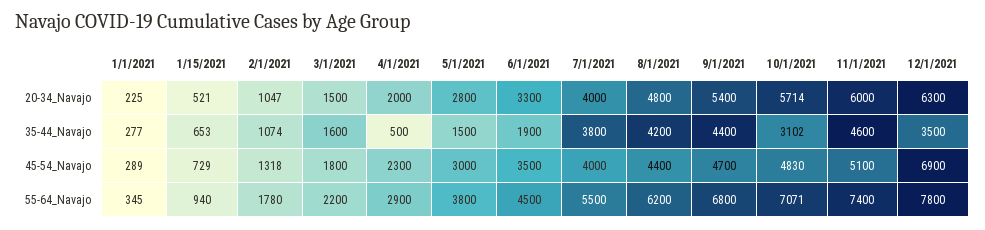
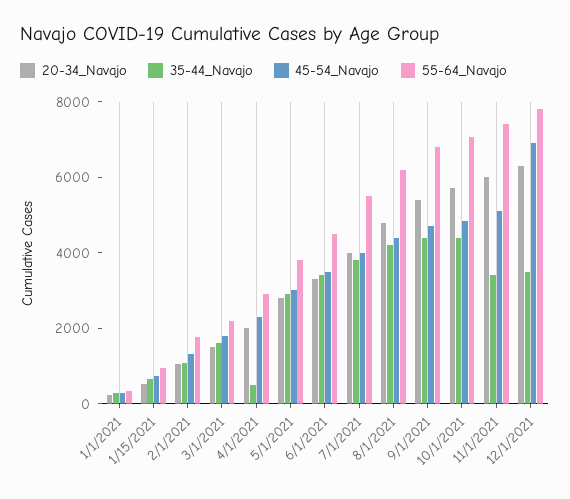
  {
    "20-34_Navajo": {
      "1/1/2021": 225,
      "1/15/2021": 521,
      "2/1/2021": 1047,
      "3/1/2021": 1500,
      "4/1/2021": 2000,
      "5/1/2021": 2800,
      "6/1/2021": 3300,
      "7/1/2021": 4000,
      "8/1/2021": 4800,
      "9/1/2021": 5400,
      "10/1/2021": 5714,
      "11/1/2021": 6000,
      "12/1/2021": 6300
    },
    "35-44_Navajo": {
      "1/1/2021": 277,
      "1/15/2021": 653,
      "2/1/2021": 1074,
      "3/1/2021": 1600,
      "4/1/2021": 500,
-     "5/1/2021": 1500,
+     "5/1/2021": 3000,
-     "6/1/2021": 1900,
+     "6/1/2021": 3500,
      "7/1/2021": 3800,
      "8/1/2021": 4200,
      "9/1/2021": 4400,
-     "10/1/2021": 3102,
+     "10/1/2021": 4500,
-     "11/1/2021": 4600,
+     "11/1/2021": 3500,
      "12/1/2021": 3500
    },
    "45-54_Navajo": {
      "1/1/2021": 289,
      "1/15/2021": 729,
      "2/1/2021": 1318,
      "3/1/2021": 1800,
      "4/1/2021": 2300,
      "5/1/2021": 3000,
      "6/1/2021": 3500,
      "7/1/2021": 4000,
      "8/1/2021": 4400,
      "9/1/2021": 4700,
      "10/1/2021": 4830,
      "11/1/2021": 5100,
      "12/1/2021": 6900
    },
    "55-64_Navajo": {
      "1/1/2021": 345,
      "1/15/2021": 940,
      "2/1/2021": 1780,
      "3/1/2021": 2200,
      "4/1/2021": 2900,
      "5/1/2021": 3800,
      "6/1/2021": 4500,
      "7/1/2021": 5500,
      "8/1/2021": 6200,
      "9/1/2021": 6800,
      "10/1/2021": 7071,
      "11/1/2021": 7400,
      "12/1/2021": 7800
    }
  }

